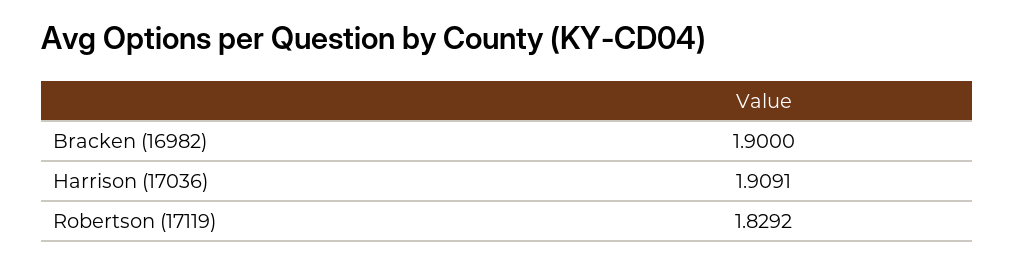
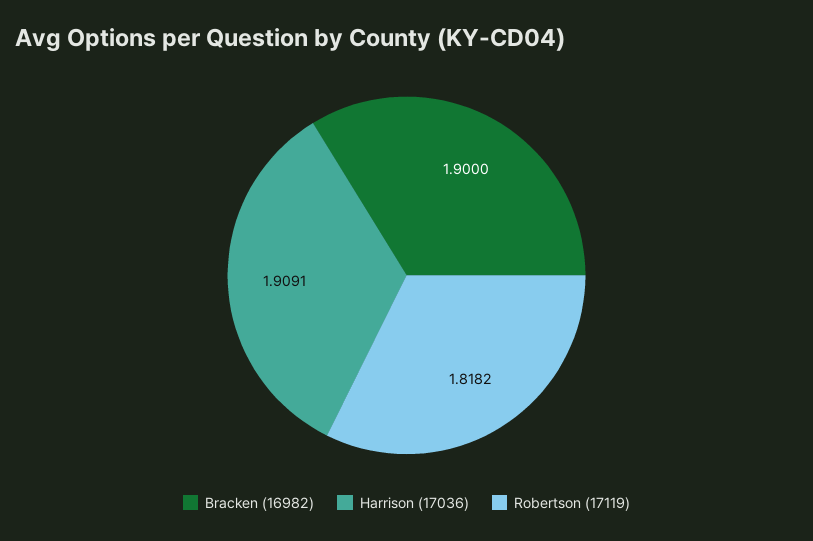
  {
    "Bracken (16982)": 1.9,
    "Harrison (17036)": 1.9091,
-   "Robertson (17119)": 1.8292
+   "Robertson (17119)": 1.8182
  }

